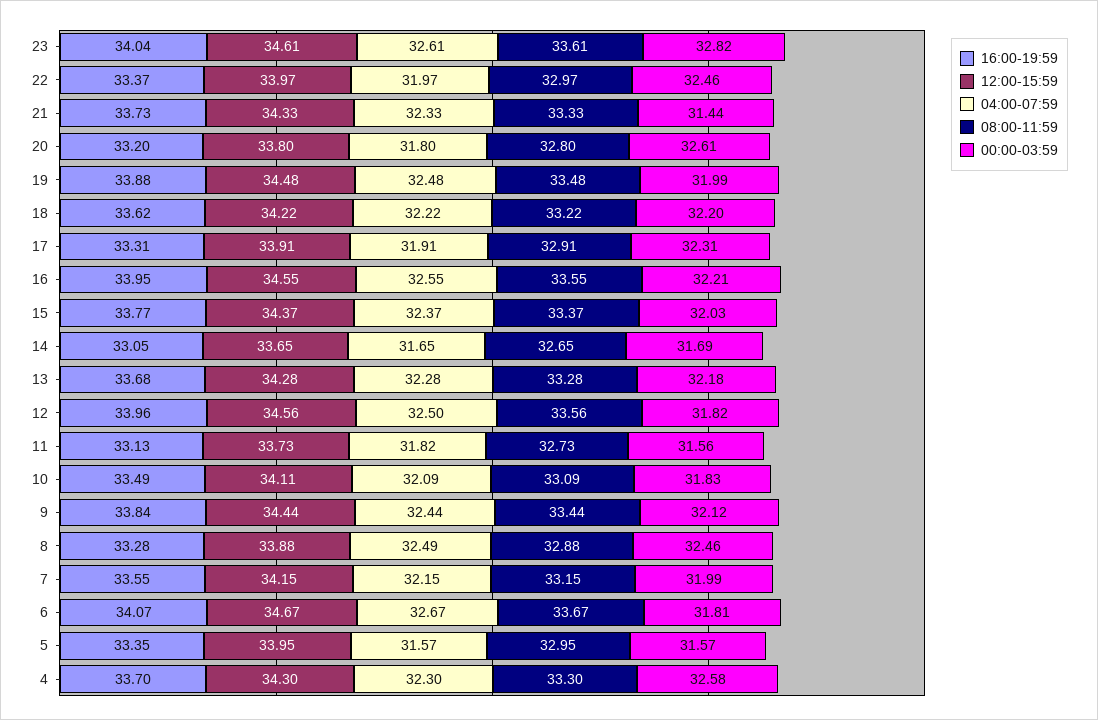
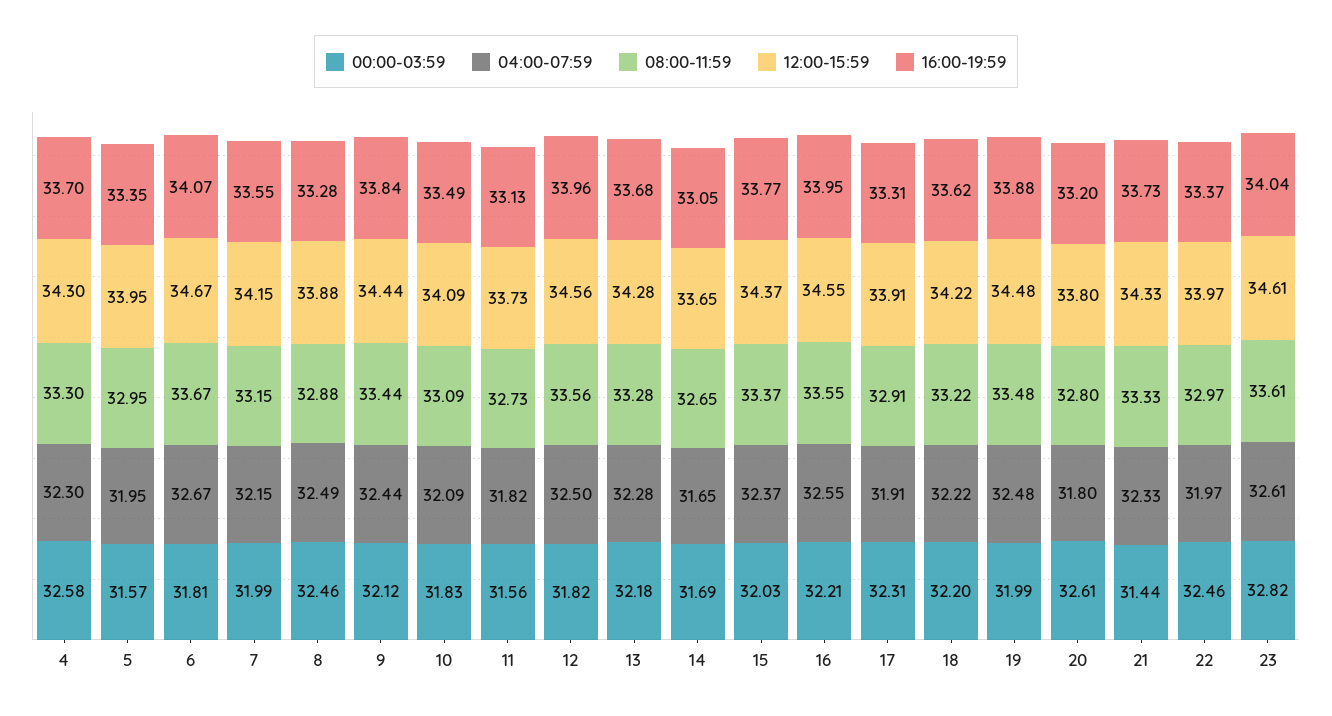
  {
    "16:00-19:59": {
      "23": 34.04,
      "22": 33.37,
      "21": 33.73,
      "20": 33.2,
      "19": 33.88,
      "18": 33.62,
      "17": 33.31,
      "16": 33.95,
      "15": 33.77,
      "14": 33.05,
      "13": 33.68,
      "12": 33.96,
      "11": 33.13,
      "10": 33.49,
      "9": 33.84,
      "8": 33.28,
      "7": 33.55,
      "6": 34.07,
      "5": 33.35,
      "4": 33.7
    },
    "12:00-15:59": {
      "23": 34.61,
      "22": 33.97,
      "21": 34.33,
      "20": 33.8,
      "19": 34.48,
      "18": 34.22,
      "17": 33.91,
      "16": 34.55,
      "15": 34.37,
      "14": 33.65,
      "13": 34.28,
      "12": 34.56,
      "11": 33.73,
-     "10": 34.11,
+     "10": 34.09,
      "9": 34.44,
      "8": 33.88,
      "7": 34.15,
      "6": 34.67,
      "5": 33.95,
      "4": 34.3
    },
    "04:00-07:59": {
      "23": 32.61,
      "22": 31.97,
      "21": 32.33,
      "20": 31.8,
      "19": 32.48,
      "18": 32.22,
      "17": 31.91,
      "16": 32.55,
      "15": 32.37,
      "14": 31.65,
      "13": 32.28,
      "12": 32.5,
      "11": 31.82,
      "10": 32.09,
      "9": 32.44,
      "8": 32.49,
      "7": 32.15,
      "6": 32.67,
-     "5": 31.57,
+     "5": 31.95,
      "4": 32.3
    },
    "08:00-11:59": {
      "23": 33.61,
      "22": 32.97,
      "21": 33.33,
      "20": 32.8,
      "19": 33.48,
      "18": 33.22,
      "17": 32.91,
      "16": 33.55,
      "15": 33.37,
      "14": 32.65,
      "13": 33.28,
      "12": 33.56,
      "11": 32.73,
      "10": 33.09,
      "9": 33.44,
      "8": 32.88,
      "7": 33.15,
      "6": 33.67,
      "5": 32.95,
      "4": 33.3
    },
    "00:00-03:59": {
      "23": 32.82,
      "22": 32.46,
      "21": 31.44,
      "20": 32.61,
      "19": 31.99,
      "18": 32.2,
      "17": 32.31,
      "16": 32.21,
      "15": 32.03,
      "14": 31.69,
      "13": 32.18,
      "12": 31.82,
      "11": 31.56,
      "10": 31.83,
      "9": 32.12,
      "8": 32.46,
      "7": 31.99,
      "6": 31.81,
      "5": 31.57,
      "4": 32.58
    }
  }

